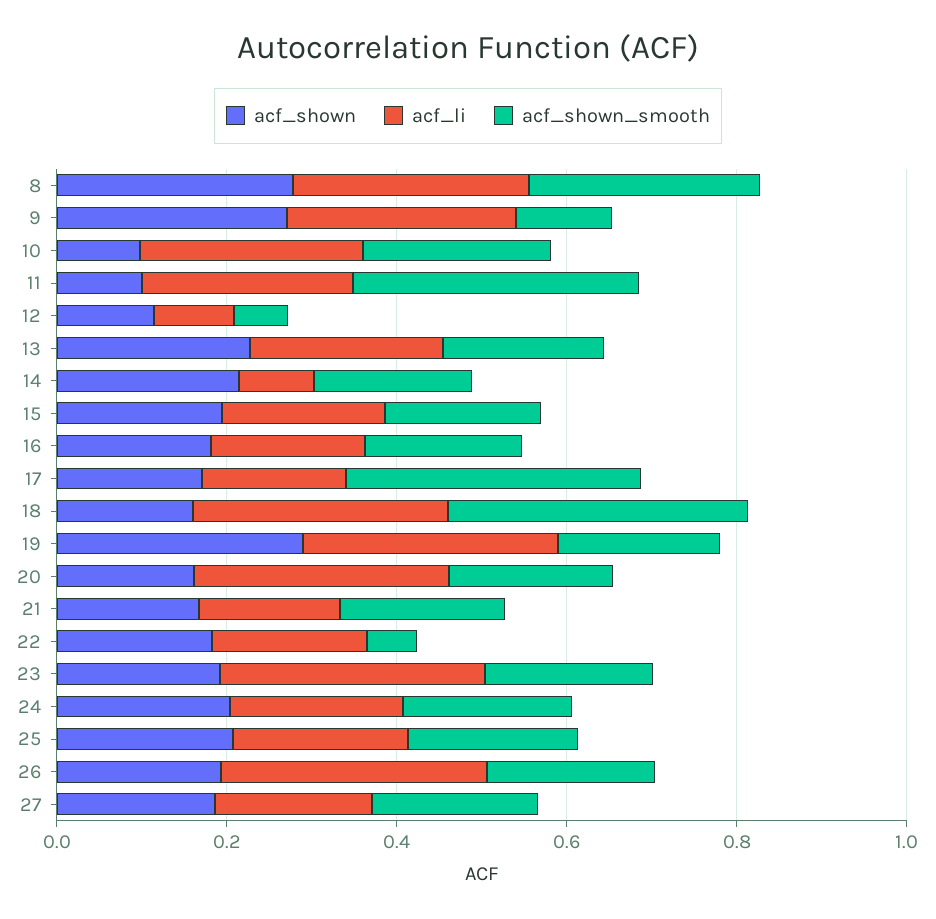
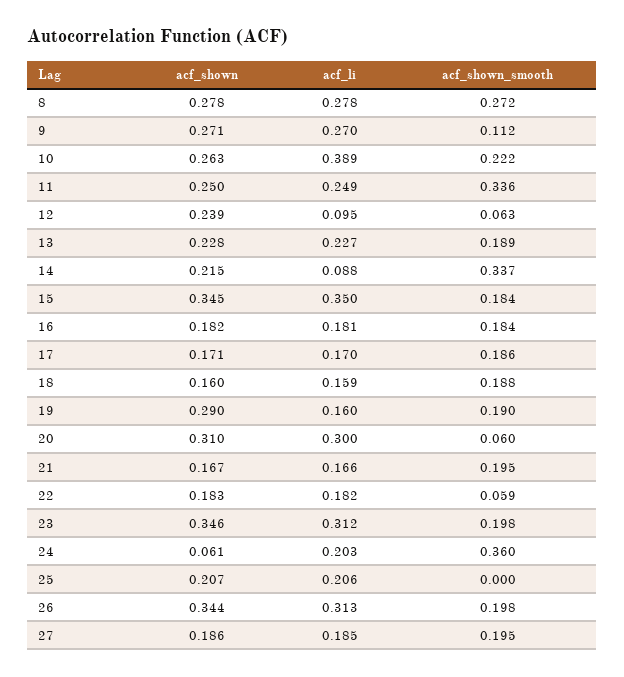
  {
    "acf_shown": {
      "8": 0.278,
      "9": 0.271,
-     "10": 0.1,
+     "10": 0.263,
-     "11": 0.1,
+     "11": 0.25,
-     "12": 0.1,
+     "12": 0.239,
      "13": 0.228,
      "14": 0.215,
-     "15": 0.2,
+     "15": 0.345,
      "16": 0.182,
      "17": 0.171,
      "18": 0.16,
      "19": 0.29,
-     "20": 0.15,
+     "20": 0.31,
      "21": 0.167,
      "22": 0.183,
-     "23": 0.2,
+     "23": 0.346,
-     "24": 0.2,
+     "24": 0.061,
      "25": 0.207,
-     "26": 0.2,
+     "26": 0.344,
      "27": 0.186
    },
    "acf_li": {
      "8": 0.278,
      "9": 0.27,
-     "10": 0.25,
+     "10": 0.389,
      "11": 0.249,
      "12": 0.095,
      "13": 0.227,
      "14": 0.088,
-     "15": 0.2,
+     "15": 0.35,
      "16": 0.181,
      "17": 0.17,
-     "18": 0.3,
+     "18": 0.159,
-     "19": 0.3,
+     "19": 0.16,
      "20": 0.3,
      "21": 0.166,
      "22": 0.182,
      "23": 0.312,
      "24": 0.203,
      "25": 0.206,
      "26": 0.313,
      "27": 0.185
    },
    "acf_shown_smooth": {
      "8": 0.272,
      "9": 0.112,
      "10": 0.222,
      "11": 0.336,
      "12": 0.063,
      "13": 0.189,
-     "14": 0.2,
+     "14": 0.337,
      "15": 0.184,
      "16": 0.184,
-     "17": 0.35,
+     "17": 0.186,
-     "18": 0.35,
+     "18": 0.188,
      "19": 0.19,
-     "20": 0.2,
+     "20": 0.06,
      "21": 0.195,
      "22": 0.059,
      "23": 0.198,
-     "24": 0.2,
+     "24": 0.36,
-     "25": 0.2,
+     "25": 0,
      "26": 0.198,
      "27": 0.195
    }
  }

